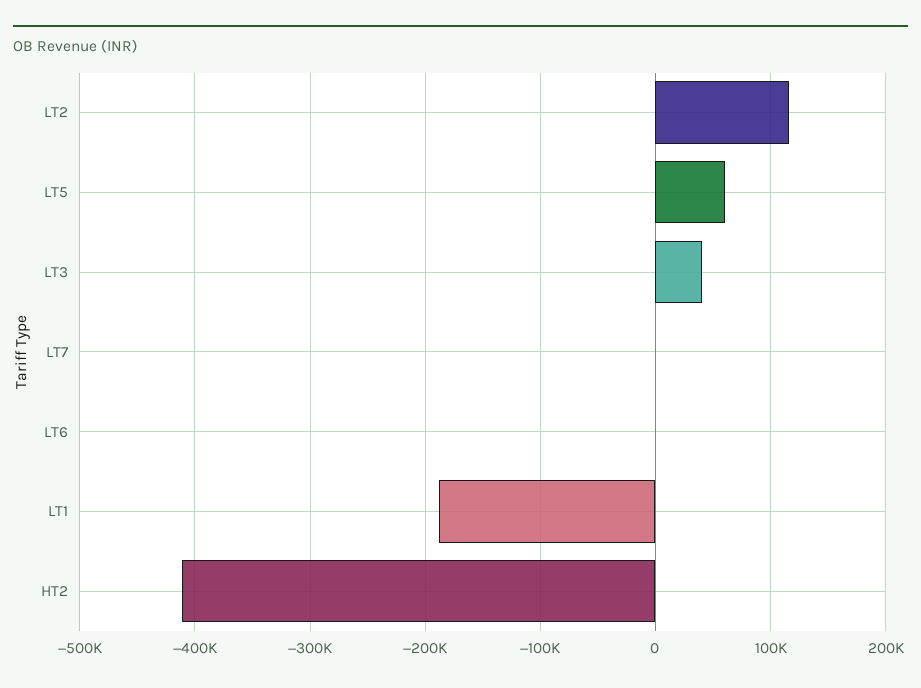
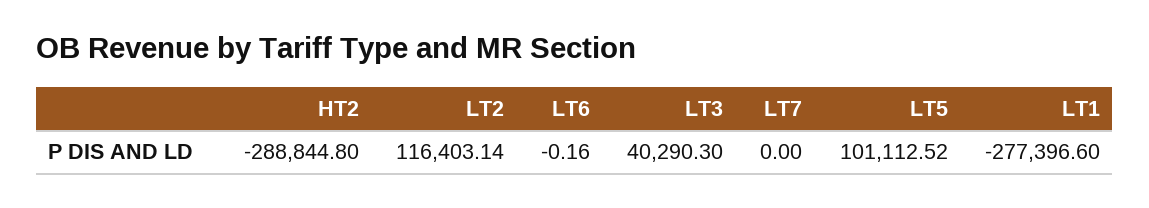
  {
    "LT2": 116403.14,
-   "LT5": 60000,
+   "LT5": 101112.52,
    "LT3": 40290.3,
    "LT7": 0,
    "LT6": -0.16,
-   "LT1": -190000,
+   "LT1": -277396.6,
-   "HT2": -410000
+   "HT2": -288844.8
  }

